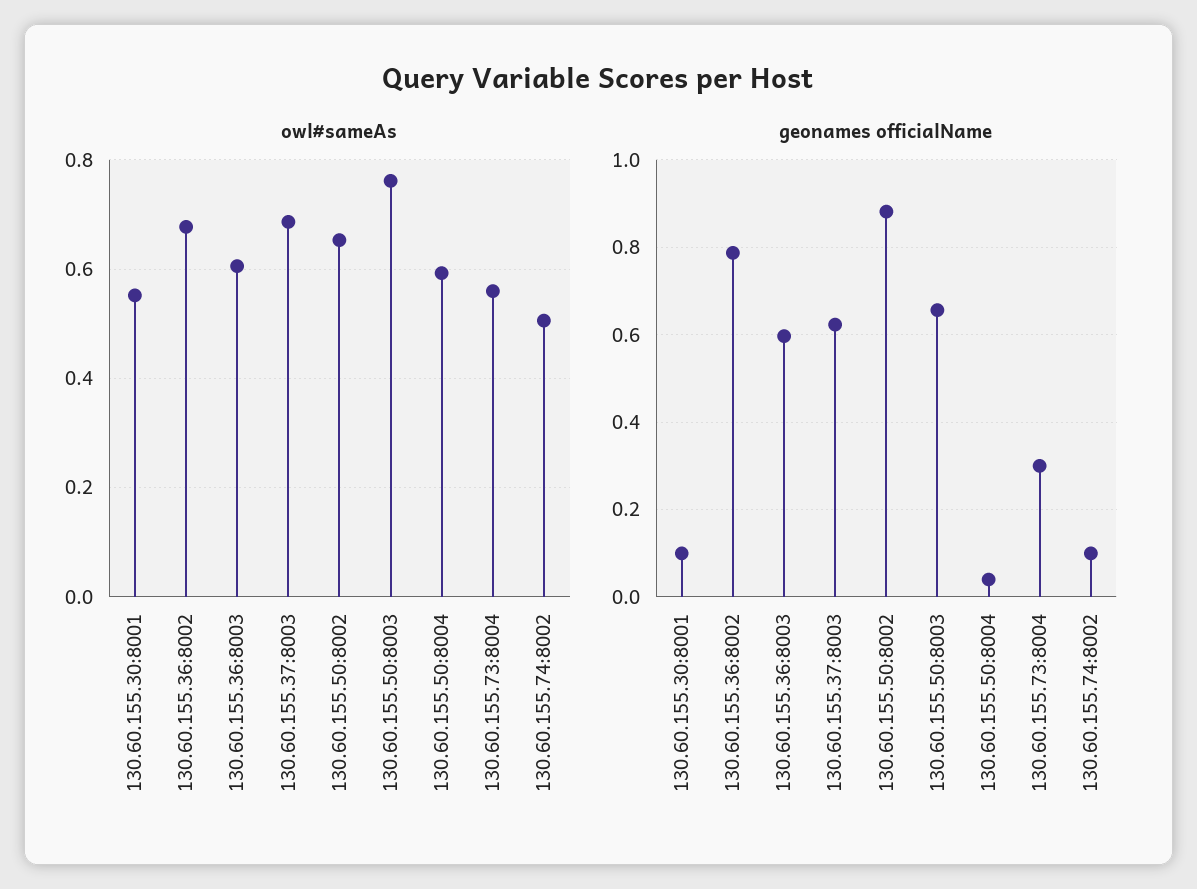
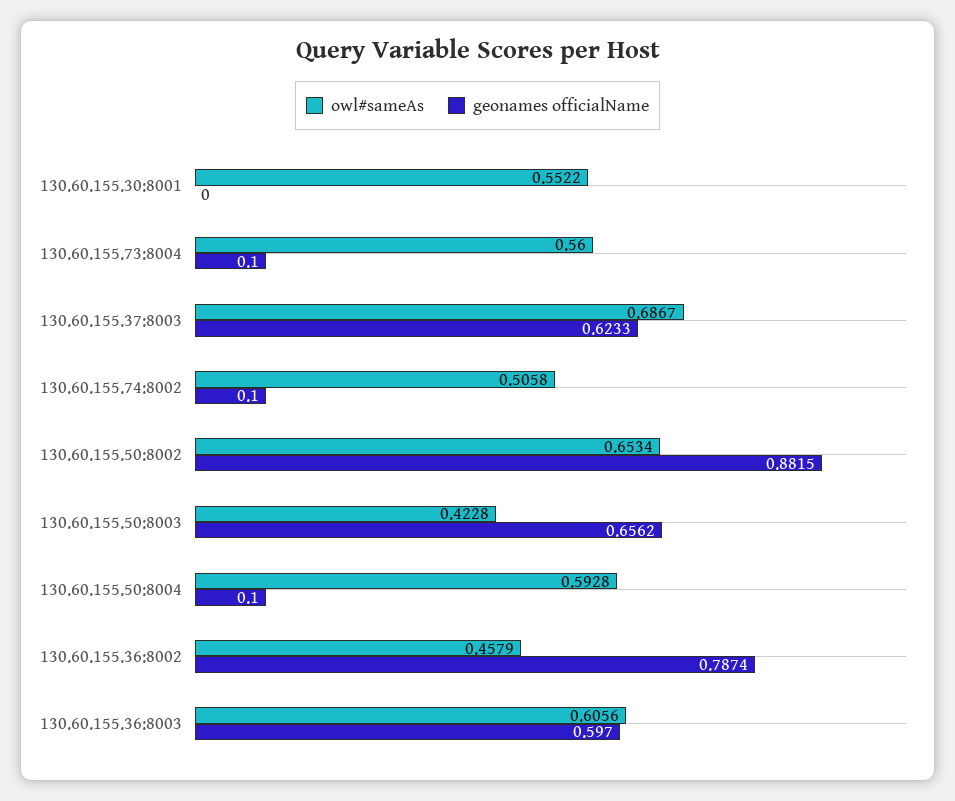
  {
    "owl#sameAs": {
      "130.60.155.30:8001": 0.5522,
-     "130.60.155.36:8002": 0.68,
+     "130.60.155.36:8002": 0.4579,
      "130.60.155.36:8003": 0.6056,
      "130.60.155.37:8003": 0.6867,
      "130.60.155.50:8002": 0.6534,
-     "130.60.155.50:8003": 0.76,
+     "130.60.155.50:8003": 0.4228,
      "130.60.155.50:8004": 0.5928,
      "130.60.155.73:8004": 0.56,
      "130.60.155.74:8002": 0.5058
    },
    "geonames officialName": {
-     "130.60.155.30:8001": 0.1,
+     "130.60.155.30:8001": 0,
      "130.60.155.36:8002": 0.7874,
      "130.60.155.36:8003": 0.597,
      "130.60.155.37:8003": 0.6233,
      "130.60.155.50:8002": 0.8815,
      "130.60.155.50:8003": 0.6562,
-     "130.60.155.50:8004": 0.04,
+     "130.60.155.50:8004": 0.1,
-     "130.60.155.73:8004": 0.3,
+     "130.60.155.73:8004": 0.1,
      "130.60.155.74:8002": 0.1
    }
  }

